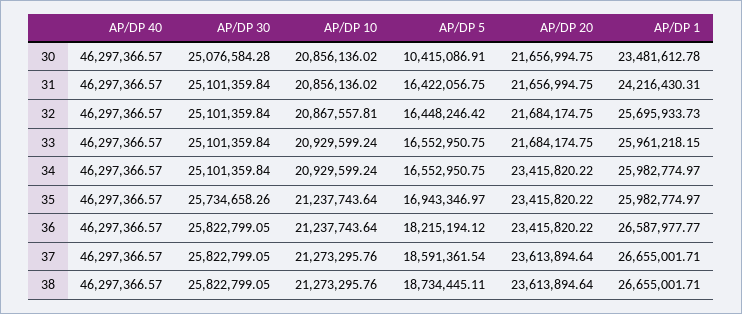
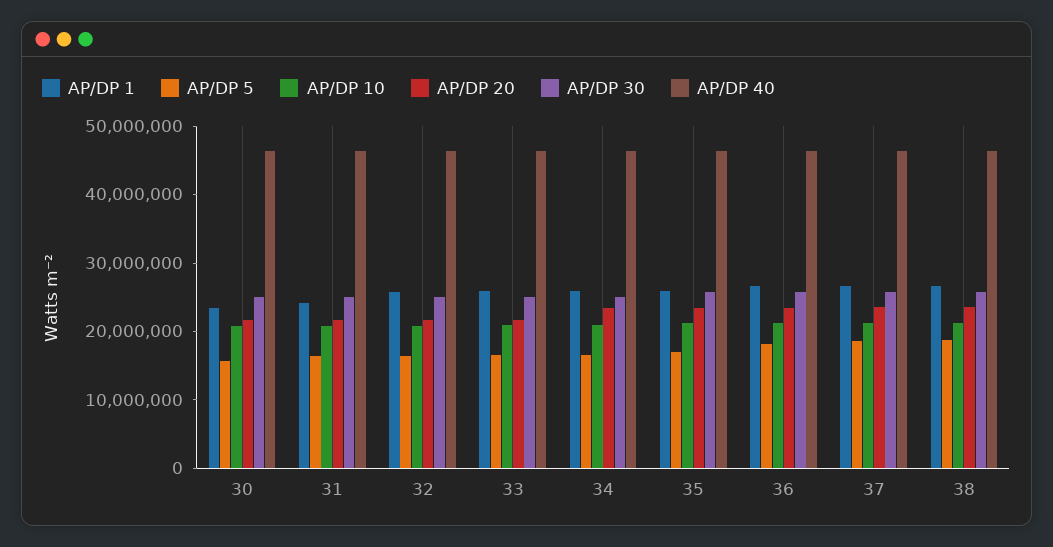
  {
    "AP/DP 40": {
      "30": 46297366.57,
      "31": 46297366.57,
      "32": 46297366.57,
      "33": 46297366.57,
      "34": 46297366.57,
      "35": 46297366.57,
      "36": 46297366.57,
      "37": 46297366.57,
      "38": 46297366.57
    },
    "AP/DP 30": {
      "30": 25076584.28,
      "31": 25101359.84,
      "32": 25101359.84,
      "33": 25101359.84,
      "34": 25101359.84,
      "35": 25734658.26,
      "36": 25822799.05,
      "37": 25822799.05,
      "38": 25822799.05
    },
    "AP/DP 10": {
      "30": 20856136.02,
      "31": 20856136.02,
      "32": 20867557.81,
      "33": 20929599.24,
      "34": 20929599.24,
      "35": 21237743.64,
      "36": 21237743.64,
      "37": 21273295.76,
      "38": 21273295.76
    },
    "AP/DP 5": {
-     "30": 10415086.91,
+     "30": 16000000,
      "31": 16422056.75,
      "32": 16448246.42,
      "33": 16552950.75,
      "34": 16552950.75,
      "35": 16943346.97,
      "36": 18215194.12,
      "37": 18591361.54,
      "38": 18734445.11
    },
    "AP/DP 20": {
      "30": 21656994.75,
      "31": 21656994.75,
      "32": 21684174.75,
      "33": 21684174.75,
      "34": 23415820.22,
      "35": 23415820.22,
      "36": 23415820.22,
      "37": 23613894.64,
      "38": 23613894.64
    },
    "AP/DP 1": {
      "30": 23481612.78,
      "31": 24216430.31,
      "32": 25695933.73,
      "33": 25961218.15,
      "34": 25982774.97,
      "35": 25982774.97,
      "36": 26587977.77,
      "37": 26655001.71,
      "38": 26655001.71
    }
  }

